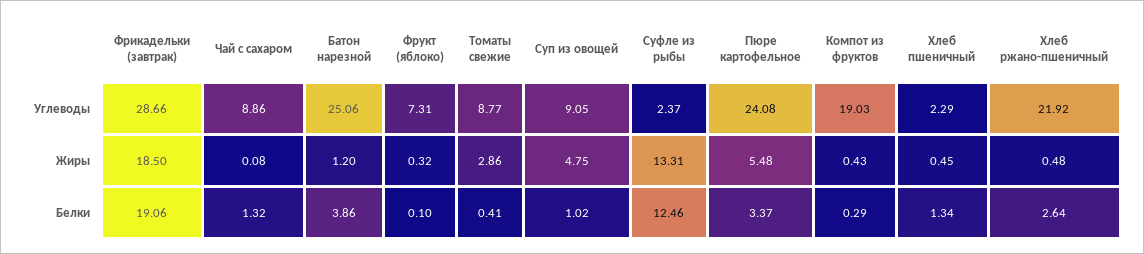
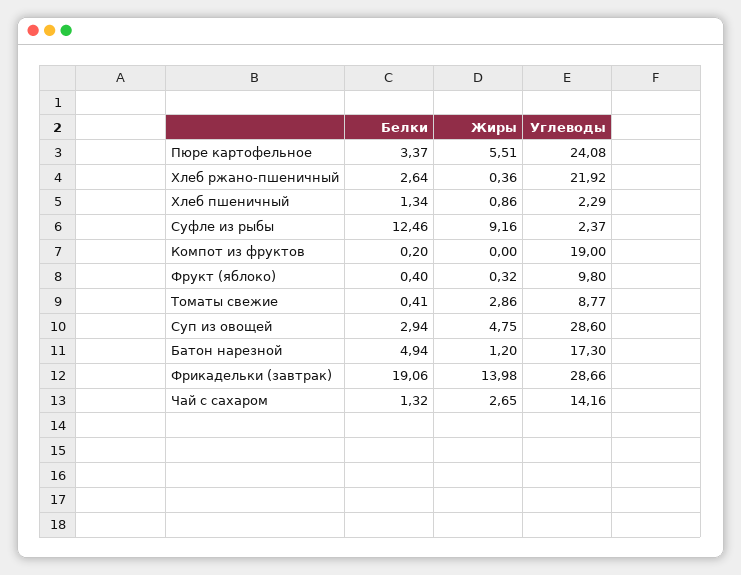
  {
    "Фрикадельки (завтрак)": {
      "Углеводы": 28.66,
-     "Жиры": 18.5,
+     "Жиры": 13.98,
      "Белки": 19.06
    },
    "Чай с сахаром": {
-     "Углеводы": 8.86,
+     "Углеводы": 14.16,
-     "Жиры": 0.08,
+     "Жиры": 2.65,
      "Белки": 1.32
    },
    "Батон нарезной": {
-     "Углеводы": 25.06,
+     "Углеводы": 17.3,
      "Жиры": 1.2,
-     "Белки": 3.86
+     "Белки": 4.94
    },
    "Фрукт (яблоко)": {
-     "Углеводы": 7.31,
+     "Углеводы": 9.8,
      "Жиры": 0.32,
-     "Белки": 0.1
+     "Белки": 0.4
    },
    "Томаты свежие": {
      "Углеводы": 8.77,
      "Жиры": 2.86,
      "Белки": 0.41
    },
    "Суп из овощей": {
-     "Углеводы": 9.05,
+     "Углеводы": 28.6,
      "Жиры": 4.75,
-     "Белки": 1.02
+     "Белки": 2.94
    },
    "Суфле из рыбы": {
      "Углеводы": 2.37,
-     "Жиры": 13.31,
+     "Жиры": 9.16,
      "Белки": 12.46
    },
    "Пюре картофельное": {
      "Углеводы": 24.08,
-     "Жиры": 5.48,
+     "Жиры": 5.51,
      "Белки": 3.37
    },
    "Компот из фруктов": {
-     "Углеводы": 19.03,
+     "Углеводы": 19,
-     "Жиры": 0.43,
+     "Жиры": 0,
-     "Белки": 0.29
+     "Белки": 0.2
    },
    "Хлеб пшеничный": {
      "Углеводы": 2.29,
-     "Жиры": 0.45,
+     "Жиры": 0.86,
      "Белки": 1.34
    },
    "Хлеб ржано-пшеничный": {
      "Углеводы": 21.92,
-     "Жиры": 0.48,
+     "Жиры": 0.36,
      "Белки": 2.64
    }
  }

